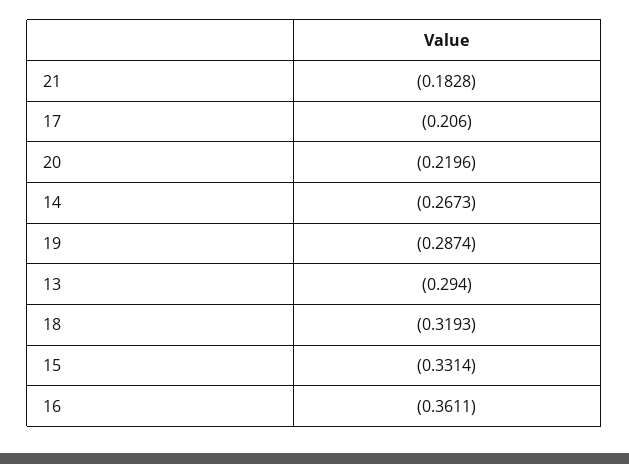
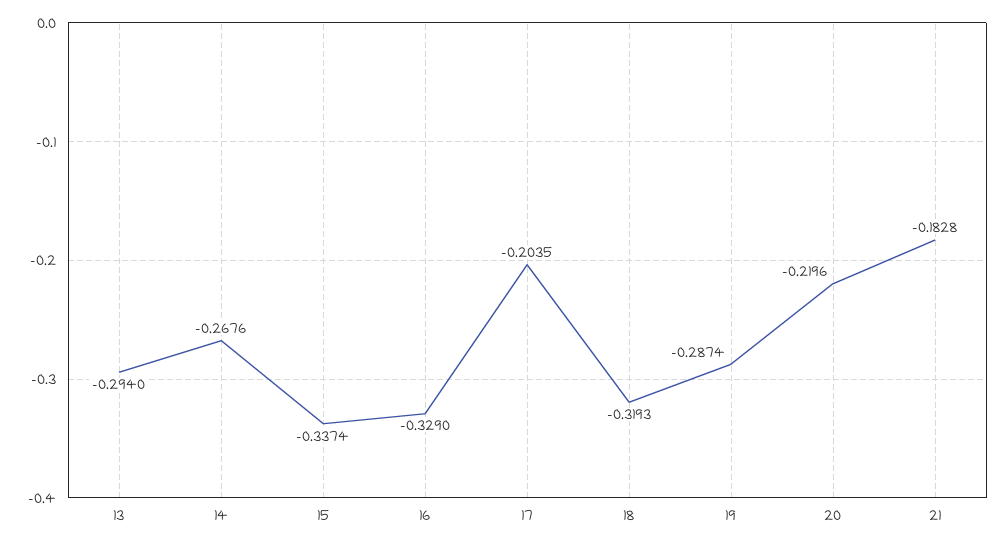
  {
    "21": -0.1828,
-   "17": -0.206,
+   "17": -0.2035,
    "20": -0.2196,
-   "14": -0.2673,
+   "14": -0.2676,
    "19": -0.2874,
    "13": -0.294,
    "18": -0.3193,
-   "15": -0.3314,
+   "15": -0.3374,
-   "16": -0.3611
+   "16": -0.329
  }

